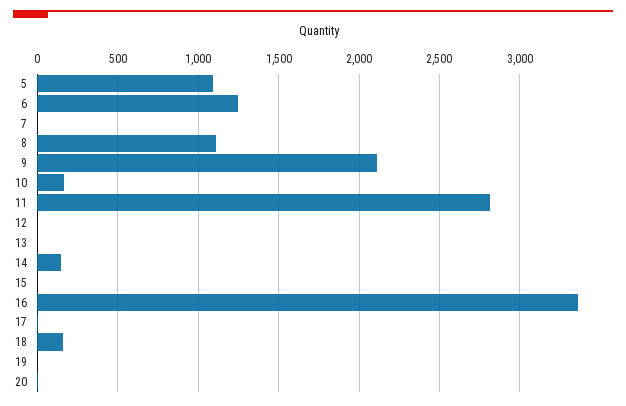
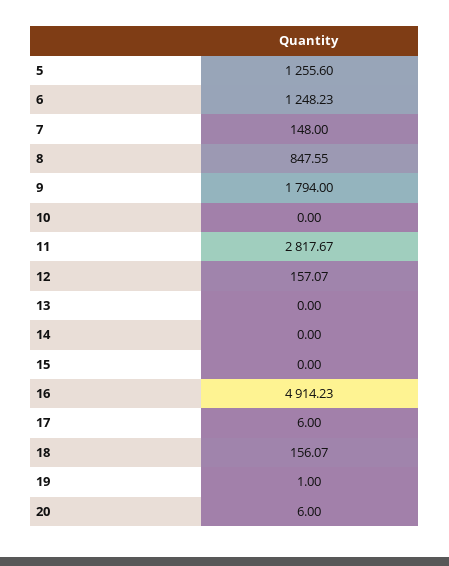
  {
-   "5": 1100,
+   "5": 1255.6,
    "6": 1248.23,
-   "7": 0,
+   "7": 148,
-   "8": 1100,
+   "8": 847.55,
-   "9": 2100,
+   "9": 1794,
-   "10": 150,
+   "10": 0,
    "11": 2817.67,
-   "12": 0,
+   "12": 157.07,
    "13": 0,
-   "14": 150,
+   "14": 0,
    "15": 0,
-   "16": 3350,
+   "16": 4914.23,
    "17": 6,
    "18": 156.07,
    "19": 1,
    "20": 6
  }

